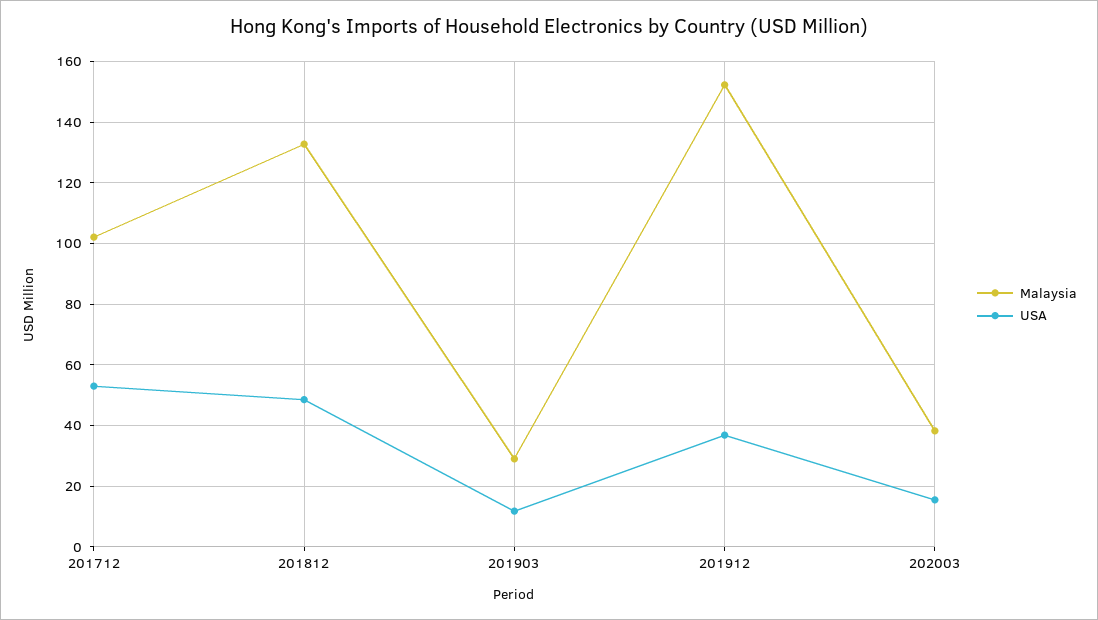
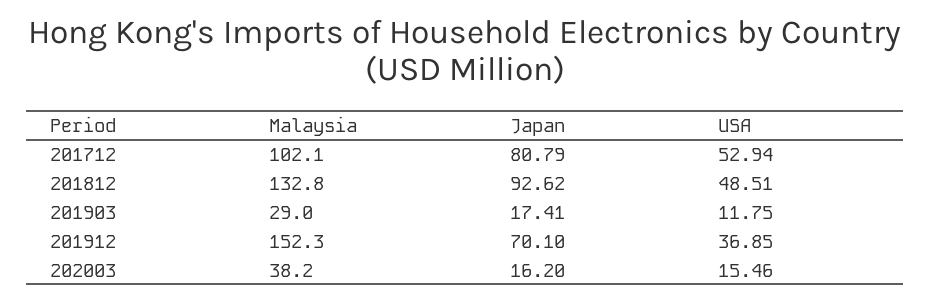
  {
    "Malaysia": {
      "201712": 102.1,
      "201812": 132.8,
      "201903": 29,
      "201912": 152.3,
      "202003": 38.2
    },
    "USA": {
      "201712": 52.94,
      "201812": 48.51,
      "201903": 11.75,
      "201912": 36.85,
      "202003": 15.46
-   }
+   },
+   "Japan": {
+     "201712": 80.79,
+     "201812": 92.62,
+     "201903": 17.41,
+     "201912": 70.1,
+     "202003": 16.2
+   }
  }

